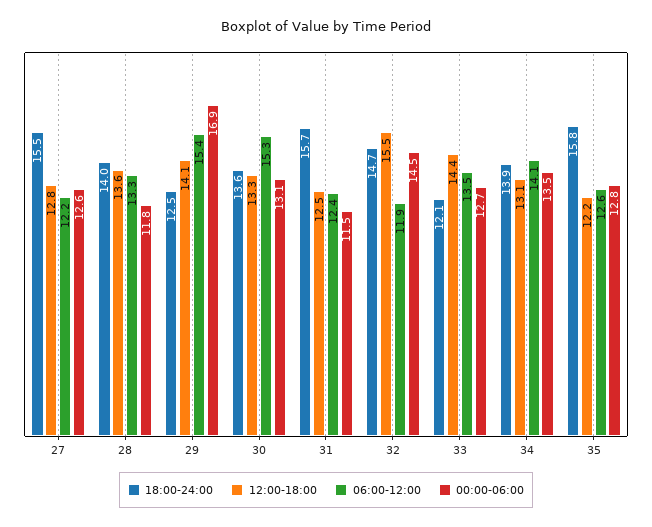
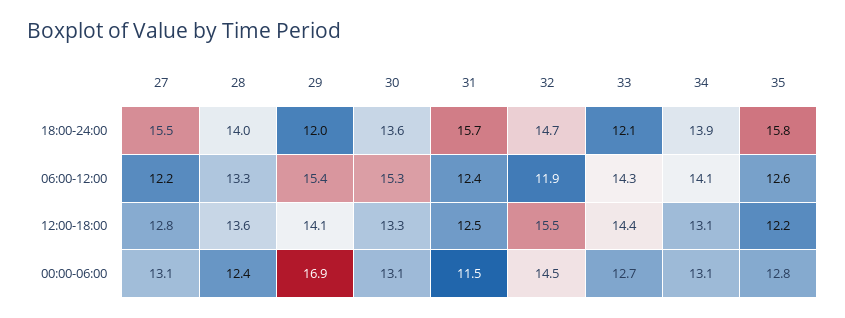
  {
    "18:00-24:00": {
      "27": 15.5,
      "28": 14,
-     "29": 12.5,
+     "29": 12,
      "30": 13.6,
      "31": 15.7,
      "32": 14.7,
      "33": 12.1,
      "34": 13.9,
      "35": 15.8
    },
    "12:00-18:00": {
      "27": 12.8,
      "28": 13.6,
      "29": 14.1,
      "30": 13.3,
      "31": 12.5,
      "32": 15.5,
      "33": 14.4,
      "34": 13.1,
      "35": 12.2
    },
    "06:00-12:00": {
      "27": 12.2,
      "28": 13.3,
      "29": 15.4,
      "30": 15.3,
      "31": 12.4,
      "32": 11.9,
-     "33": 13.5,
+     "33": 14.3,
      "34": 14.1,
      "35": 12.6
    },
    "00:00-06:00": {
-     "27": 12.6,
+     "27": 13.1,
-     "28": 11.8,
+     "28": 12.4,
      "29": 16.9,
      "30": 13.1,
      "31": 11.5,
      "32": 14.5,
      "33": 12.7,
-     "34": 13.5,
+     "34": 13.1,
      "35": 12.8
    }
  }

